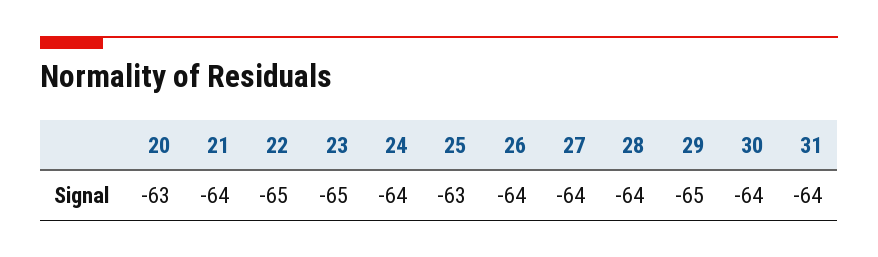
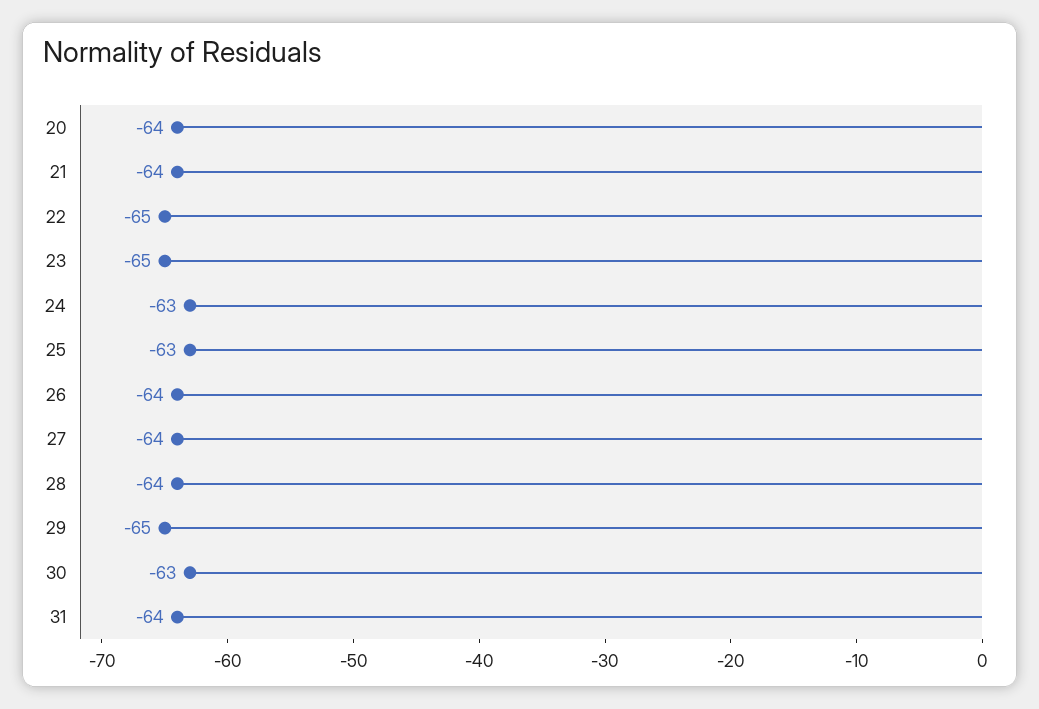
  {
-   "20": -63,
+   "20": -64,
    "21": -64,
    "22": -65,
    "23": -65,
-   "24": -64,
+   "24": -63,
    "25": -63,
    "26": -64,
    "27": -64,
    "28": -64,
    "29": -65,
-   "30": -64,
+   "30": -63,
    "31": -64
  }

